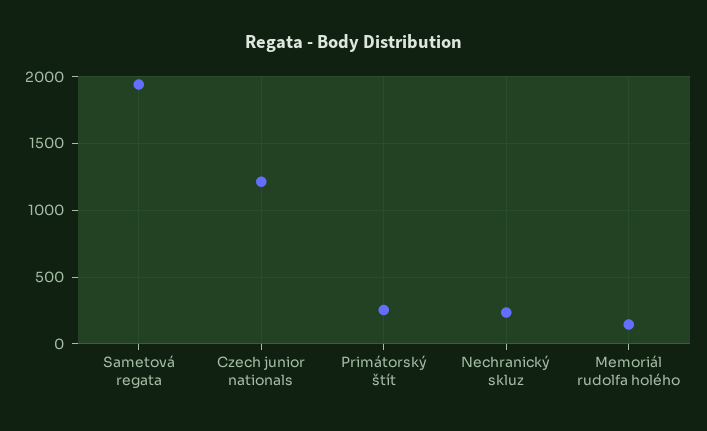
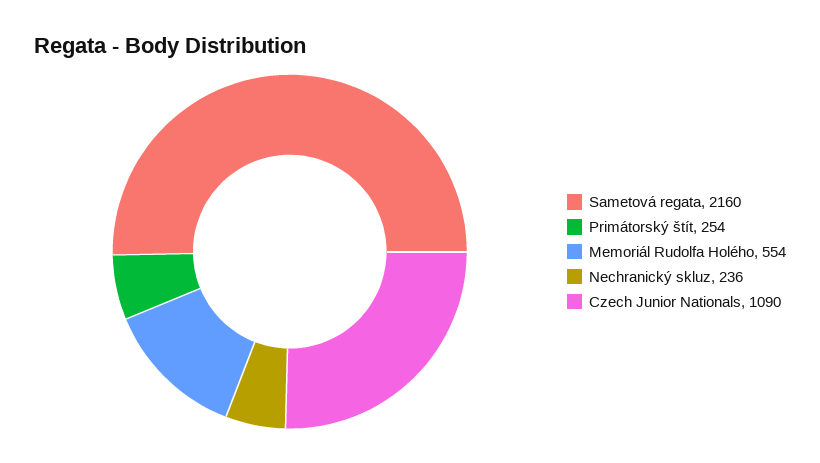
  {
-   "Sametová regata": 1950,
+   "Sametová regata": 2160,
-   "Czech junior nationals": 1200,
+   "Czech junior nationals": 1090,
    "Primátorský štít": 254,
    "Nechranický skluz": 236,
-   "Memoriál rudolfa holého": 150
+   "Memoriál rudolfa holého": 554
  }

